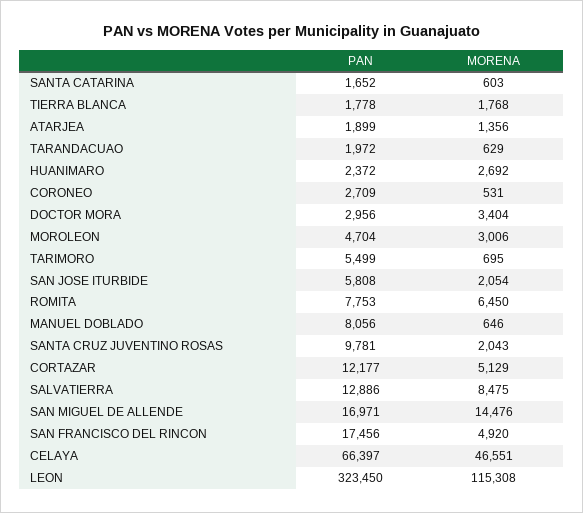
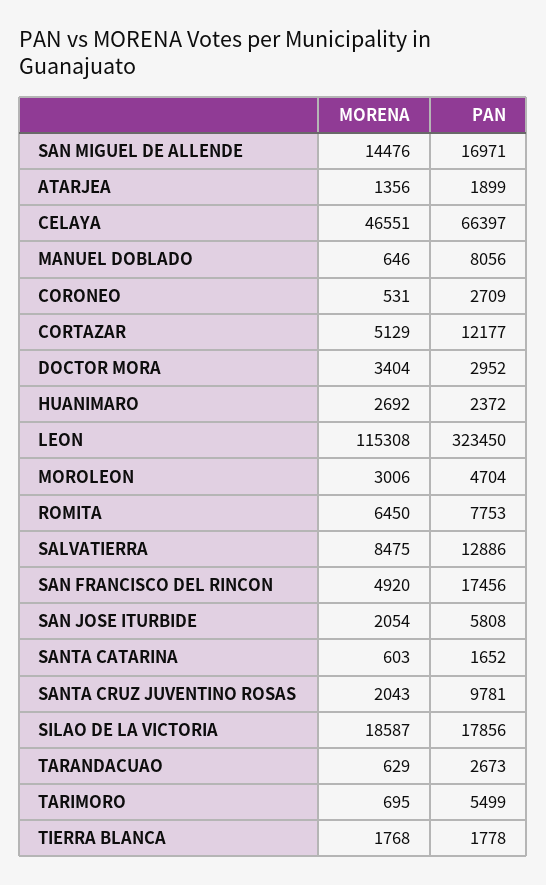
  {
    "PAN": {
      "SANTA CATARINA": 1652,
      "TIERRA BLANCA": 1778,
      "ATARJEA": 1899,
-     "TARANDACUAO": 1972,
+     "TARANDACUAO": 2673,
      "HUANIMARO": 2372,
      "CORONEO": 2709,
-     "DOCTOR MORA": 2956,
+     "DOCTOR MORA": 2952,
      "MOROLEON": 4704,
      "TARIMORO": 5499,
      "SAN JOSE ITURBIDE": 5808,
      "ROMITA": 7753,
      "MANUEL DOBLADO": 8056,
      "SANTA CRUZ JUVENTINO ROSAS": 9781,
      "CORTAZAR": 12177,
      "SALVATIERRA": 12886,
      "SAN MIGUEL DE ALLENDE": 16971,
      "SAN FRANCISCO DEL RINCON": 17456,
      "CELAYA": 66397,
-     "LEON": 323450
+     "LEON": 323450,
+     "SILAO DE LA VICTORIA": 17856
    },
    "MORENA": {
      "SANTA CATARINA": 603,
      "TIERRA BLANCA": 1768,
      "ATARJEA": 1356,
      "TARANDACUAO": 629,
      "HUANIMARO": 2692,
      "CORONEO": 531,
      "DOCTOR MORA": 3404,
      "MOROLEON": 3006,
      "TARIMORO": 695,
      "SAN JOSE ITURBIDE": 2054,
      "ROMITA": 6450,
      "MANUEL DOBLADO": 646,
      "SANTA CRUZ JUVENTINO ROSAS": 2043,
      "CORTAZAR": 5129,
      "SALVATIERRA": 8475,
      "SAN MIGUEL DE ALLENDE": 14476,
      "SAN FRANCISCO DEL RINCON": 4920,
      "CELAYA": 46551,
-     "LEON": 115308
+     "LEON": 115308,
+     "SILAO DE LA VICTORIA": 18587
    }
  }

